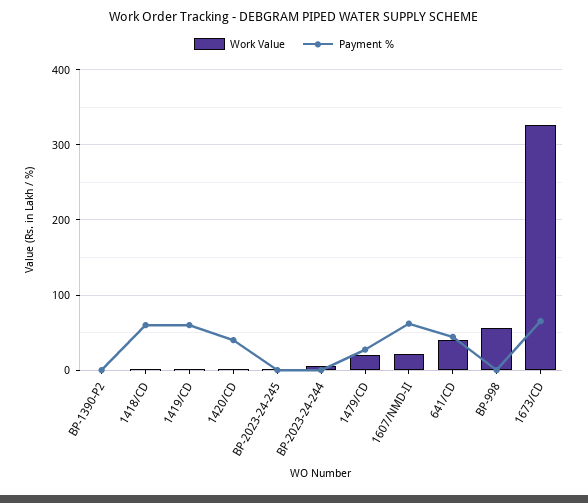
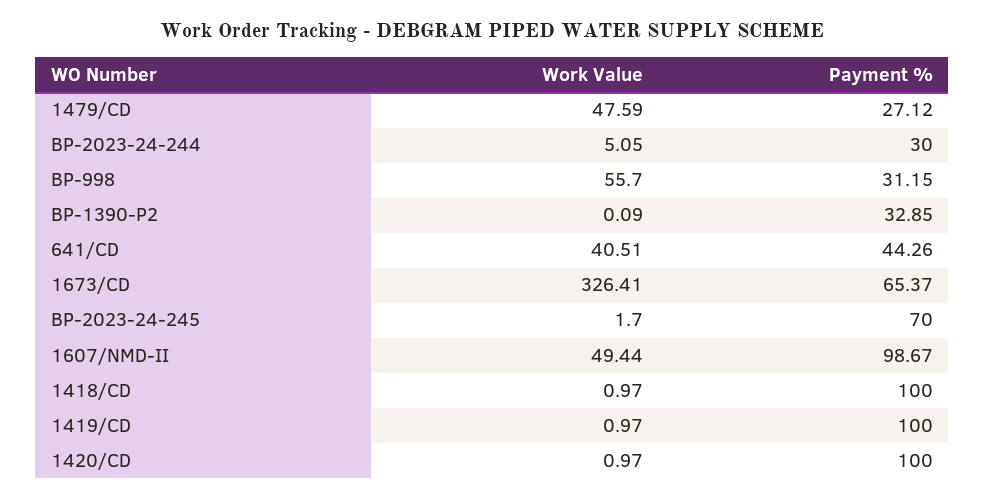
  {
    "Work Value": {
      "BP-1390-P2": 0.09,
      "1418/CD": 0.97,
      "1419/CD": 0.97,
      "1420/CD": 0.97,
      "BP-2023-24-245": 1.7,
      "BP-2023-24-244": 5.05,
-     "1479/CD": 20,
+     "1479/CD": 47.59,
-     "1607/NMD-II": 20,
+     "1607/NMD-II": 49.44,
      "641/CD": 40.51,
      "BP-998": 55.7,
      "1673/CD": 326.41
    },
    "Payment %": {
-     "BP-1390-P2": 0,
+     "BP-1390-P2": 32.85,
-     "1418/CD": 60,
+     "1418/CD": 100,
-     "1419/CD": 60,
+     "1419/CD": 100,
-     "1420/CD": 40,
+     "1420/CD": 100,
-     "BP-2023-24-245": 0,
+     "BP-2023-24-245": 70,
-     "BP-2023-24-244": 0,
+     "BP-2023-24-244": 30,
      "1479/CD": 27.12,
-     "1607/NMD-II": 60,
+     "1607/NMD-II": 98.67,
      "641/CD": 44.26,
-     "BP-998": 0,
+     "BP-998": 31.15,
      "1673/CD": 65.37
    }
  }

